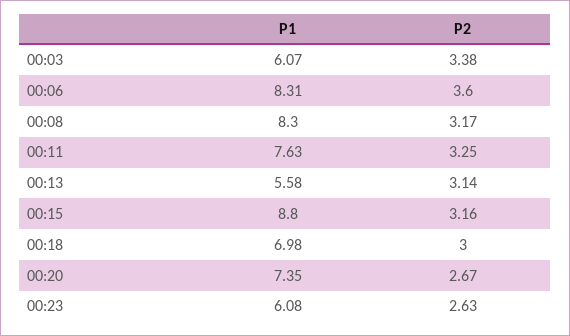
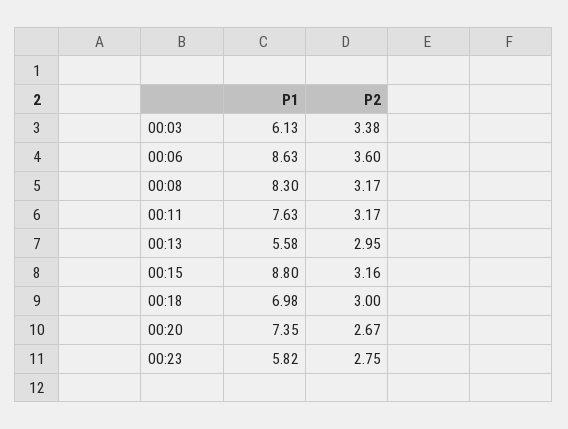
  {
    "P1": {
-     "00:03": 6.07,
+     "00:03": 6.13,
-     "00:06": 8.31,
+     "00:06": 8.63,
      "00:08": 8.3,
      "00:11": 7.63,
      "00:13": 5.58,
      "00:15": 8.8,
      "00:18": 6.98,
      "00:20": 7.35,
-     "00:23": 6.08
+     "00:23": 5.82
    },
    "P2": {
      "00:03": 3.38,
      "00:06": 3.6,
      "00:08": 3.17,
-     "00:11": 3.25,
+     "00:11": 3.17,
-     "00:13": 3.14,
+     "00:13": 2.95,
      "00:15": 3.16,
      "00:18": 3,
      "00:20": 2.67,
-     "00:23": 2.63
+     "00:23": 2.75
    }
  }

